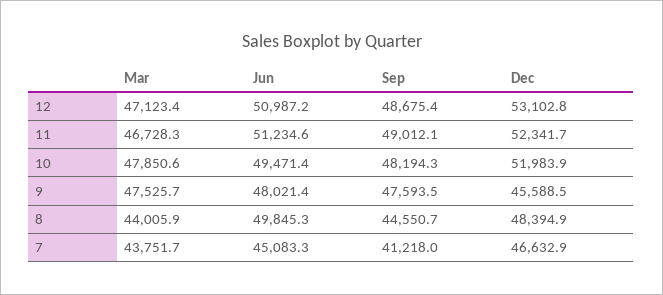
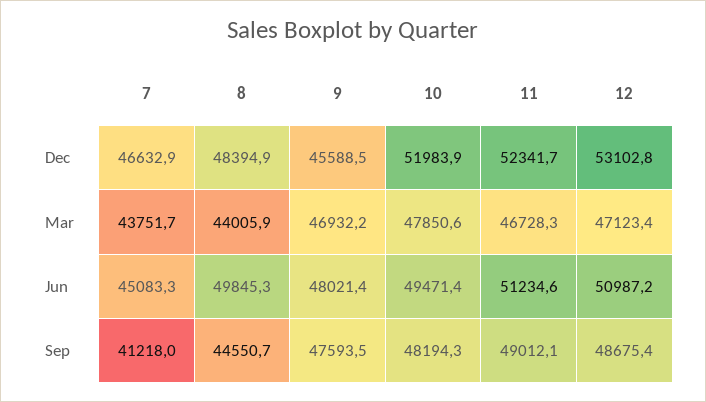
  {
    "Mar": {
      "12": 47123.4,
      "11": 46728.3,
      "10": 47850.6,
-     "9": 47525.7,
+     "9": 46932.2,
      "8": 44005.9,
      "7": 43751.7
    },
    "Jun": {
      "12": 50987.2,
      "11": 51234.6,
      "10": 49471.4,
      "9": 48021.4,
      "8": 49845.3,
      "7": 45083.3
    },
    "Sep": {
      "12": 48675.4,
      "11": 49012.1,
      "10": 48194.3,
      "9": 47593.5,
      "8": 44550.7,
      "7": 41218
    },
    "Dec": {
      "12": 53102.8,
      "11": 52341.7,
      "10": 51983.9,
      "9": 45588.5,
      "8": 48394.9,
      "7": 46632.9
    }
  }

